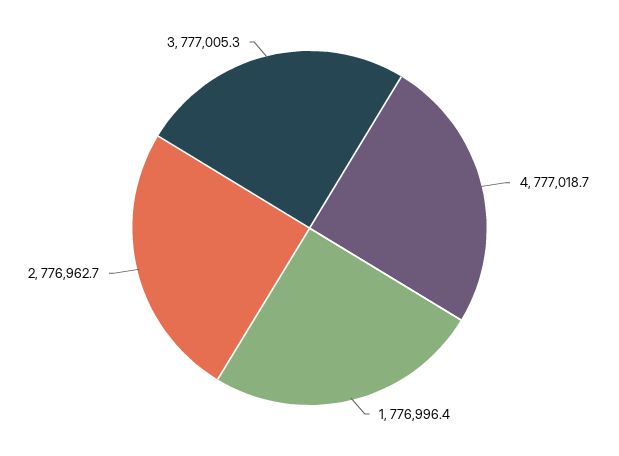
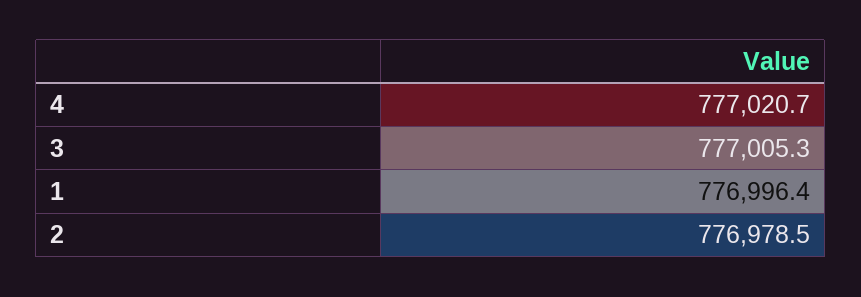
  {
-   "4": 777018.7,
+   "4": 777020.7,
    "1": 776996.4,
-   "2": 776962.7,
+   "2": 776978.5,
    "3": 777005.3
  }

